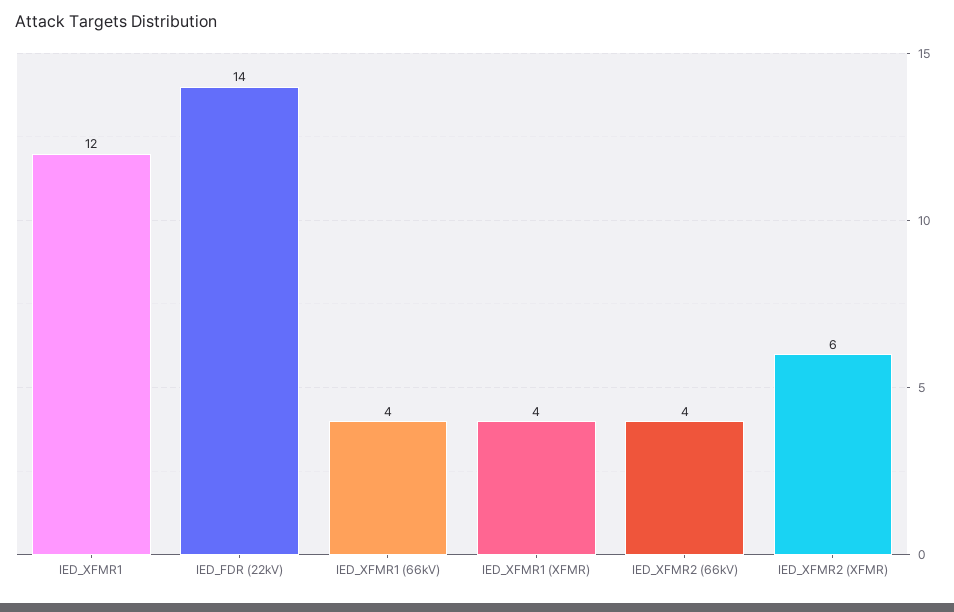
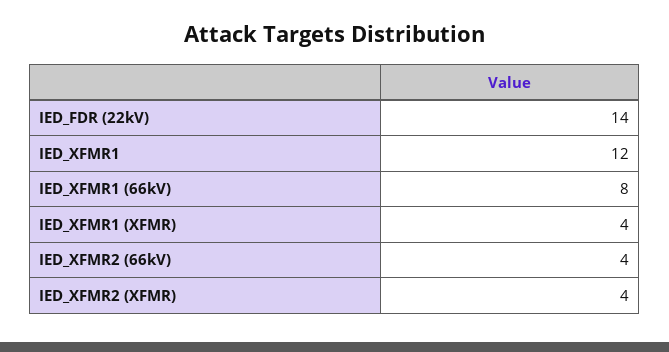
  {
    "IED_XFMR1": 12,
    "IED_FDR (22kV)": 14,
-   "IED_XFMR1 (66kV)": 4,
+   "IED_XFMR1 (66kV)": 8,
    "IED_XFMR1 (XFMR)": 4,
    "IED_XFMR2 (66kV)": 4,
-   "IED_XFMR2 (XFMR)": 6
+   "IED_XFMR2 (XFMR)": 4
  }

